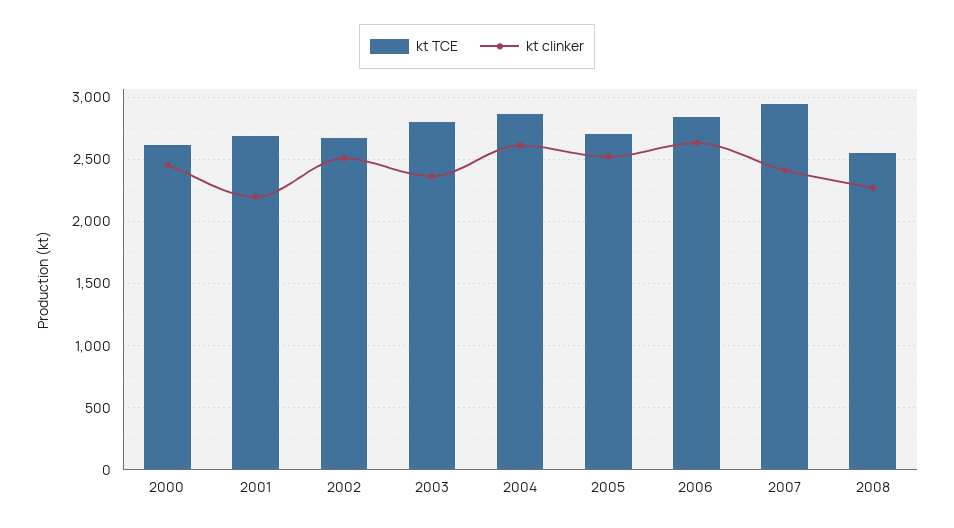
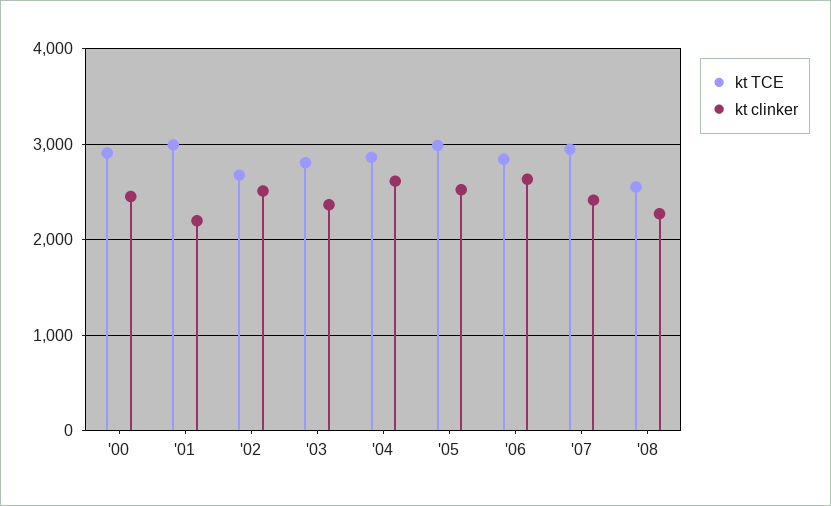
  {
    "kt TCE": {
-     "2000": 2600,
+     "2000": 2900,
-     "2001": 2700,
+     "2001": 3000,
      "2002": 2700,
      "2003": 2800,
      "2004": 2850,
-     "2005": 2700,
+     "2005": 3000,
      "2006": 2850,
      "2007": 2950,
      "2008": 2550
    },
    "kt clinker": {
      "2000": 2450,
      "2001": 2200,
      "2002": 2500,
      "2003": 2350,
      "2004": 2600,
      "2005": 2500,
      "2006": 2650,
      "2007": 2400,
      "2008": 2250
    }
  }

